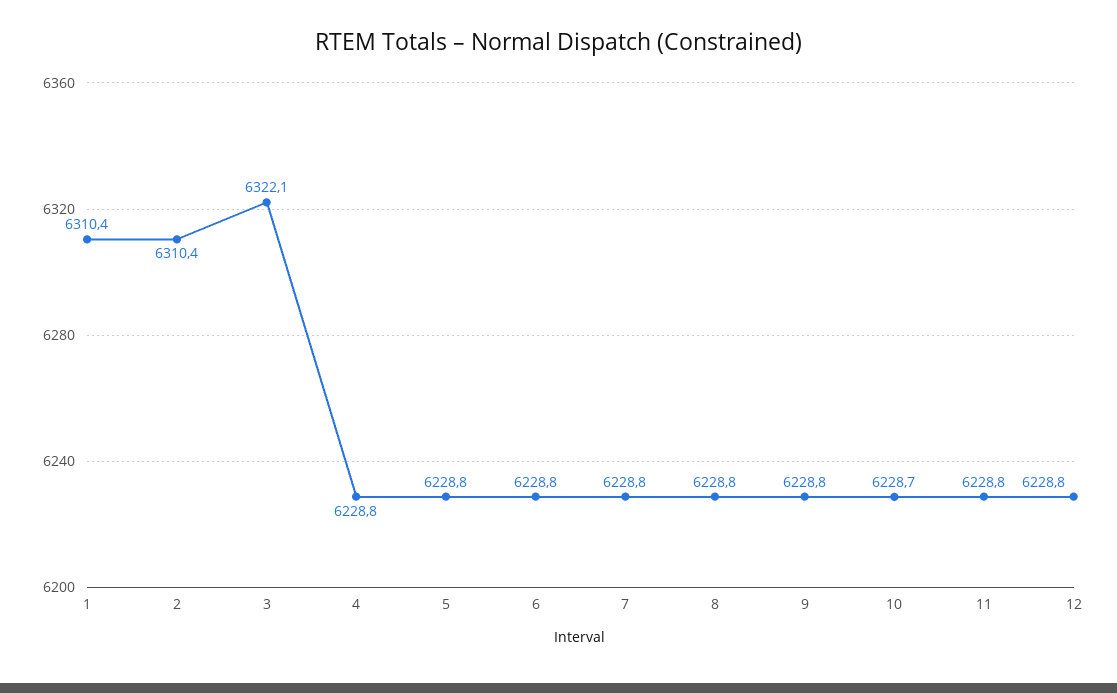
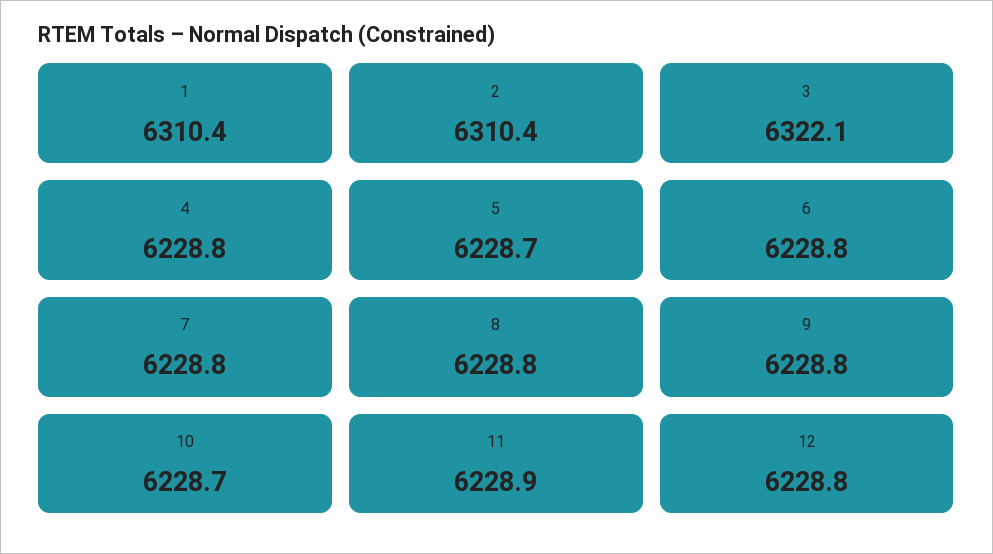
  {
    "1": 6310.4,
    "2": 6310.4,
    "3": 6322.1,
    "4": 6228.8,
-   "5": 6228.8,
+   "5": 6228.7,
    "6": 6228.8,
    "7": 6228.8,
    "8": 6228.8,
    "9": 6228.8,
    "10": 6228.7,
-   "11": 6228.8,
+   "11": 6228.9,
    "12": 6228.8
  }

